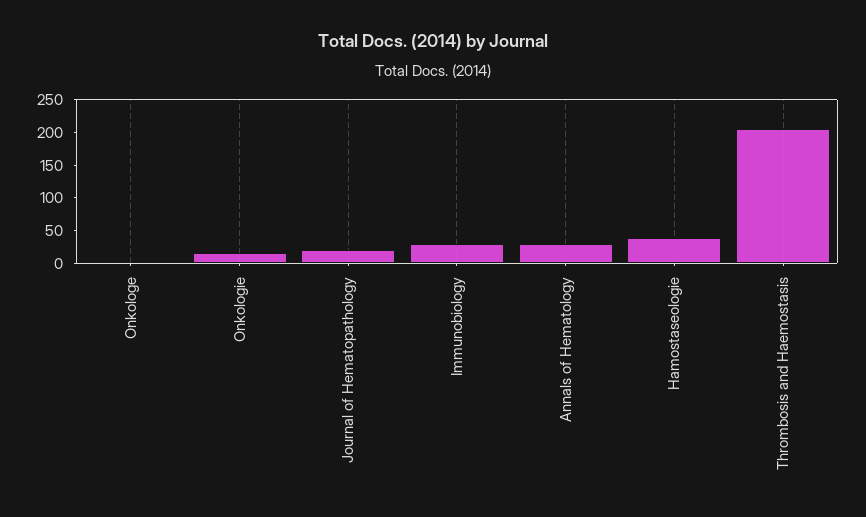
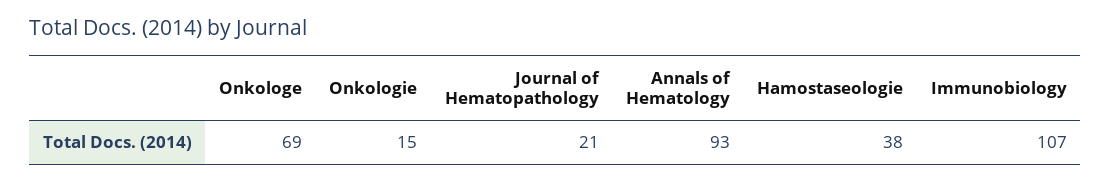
  {
-   "Onkologe": 0,
+   "Onkologe": 69,
    "Onkologie": 15,
    "Journal of Hematopathology": 21,
-   "Immunobiology": 25,
+   "Immunobiology": 107,
-   "Annals of Hematology": 25,
+   "Annals of Hematology": 93,
-   "Hamostaseologie": 38,
+   "Hamostaseologie": 38
-   "Thrombosis and Haemostasis": 200
  }

